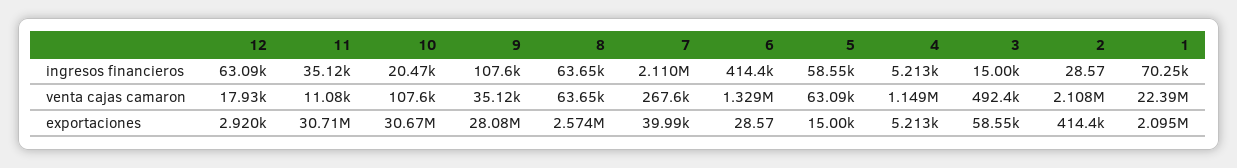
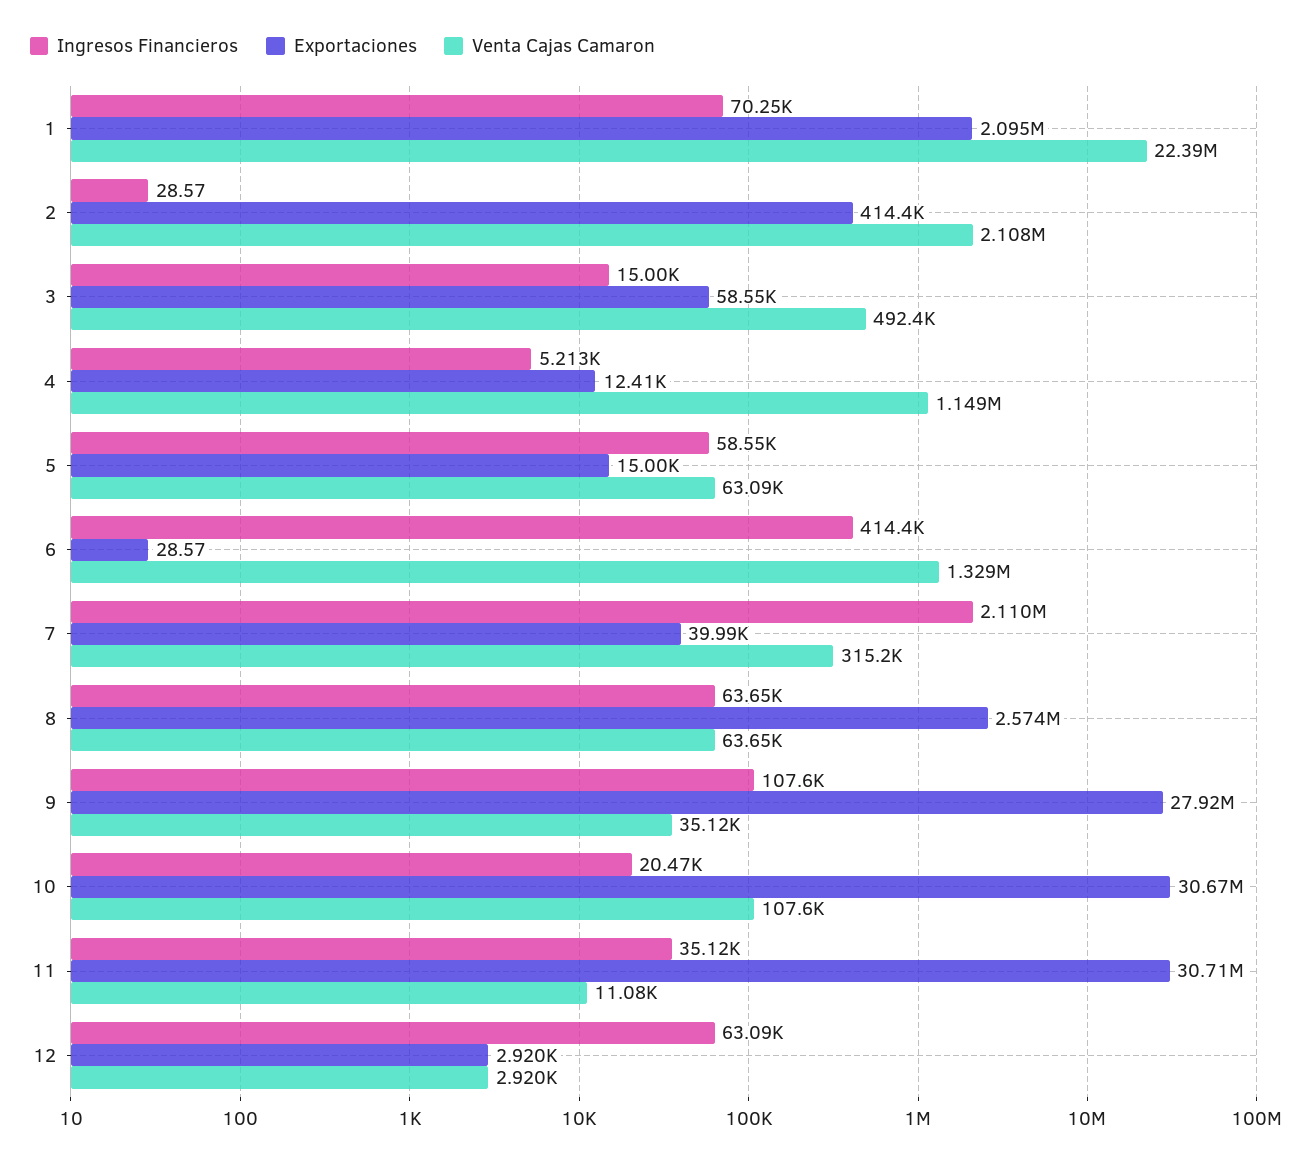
  {
    "ingresos financieros": {
      "12": 63090,
      "11": 35120,
      "10": 20470,
      "9": 107600,
      "8": 63650,
      "7": 2110000,
      "6": 414400,
      "5": 58550,
      "4": 5213,
      "3": 15000,
      "2": 28.57,
      "1": 70250
    },
    "venta cajas camaron": {
-     "12": 17930,
+     "12": 2920,
      "11": 11080,
      "10": 107600,
      "9": 35120,
      "8": 63650,
-     "7": 267600,
+     "7": 315200,
      "6": 1329000,
      "5": 63090,
      "4": 1149000,
      "3": 492400,
      "2": 2108000,
      "1": 22390000
    },
    "exportaciones": {
      "12": 2920,
      "11": 30710000,
      "10": 30670000,
-     "9": 28080000,
+     "9": 27920000,
      "8": 2574000,
      "7": 39990,
      "6": 28.57,
      "5": 15000,
-     "4": 5213,
+     "4": 12410,
      "3": 58550,
      "2": 414400,
      "1": 2095000
    }
  }

